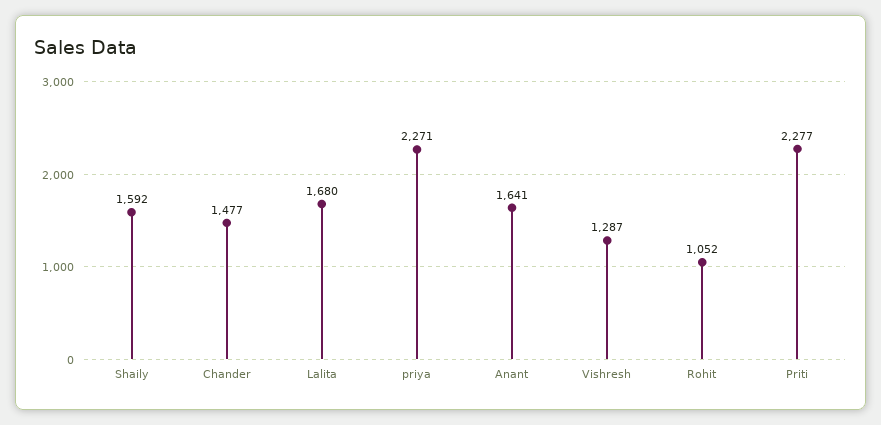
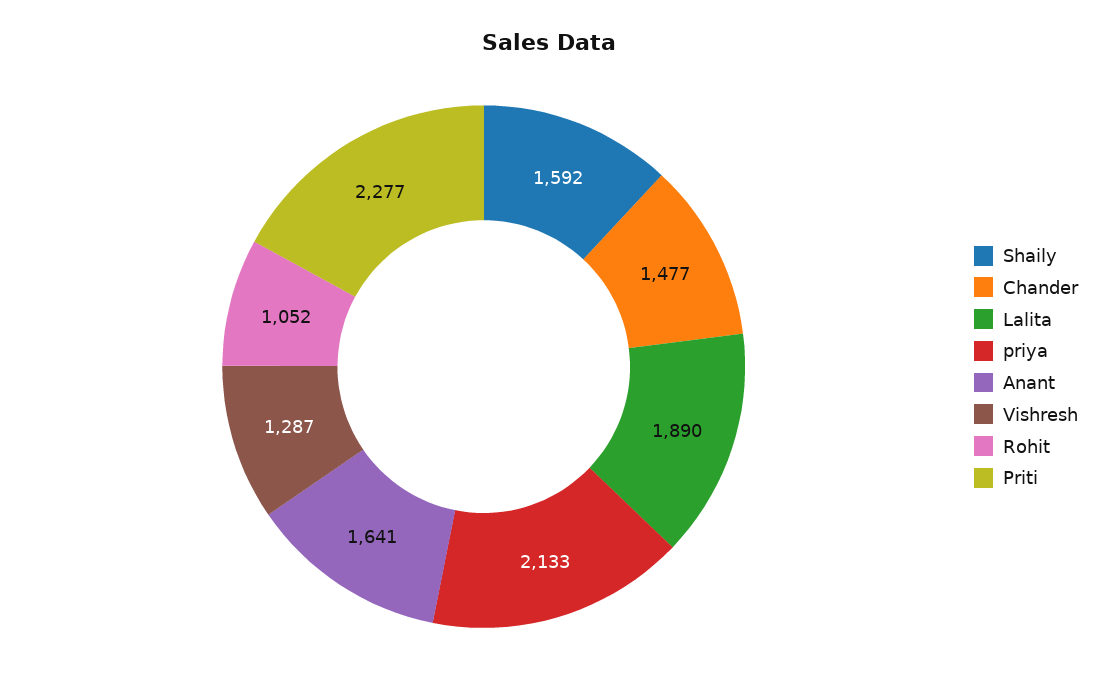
  {
    "Shaily": 1592,
    "Chander": 1477,
-   "Lalita": 1680,
+   "Lalita": 1890,
-   "priya": 2271,
+   "priya": 2133,
    "Anant": 1641,
    "Vishresh": 1287,
    "Rohit": 1052,
    "Priti": 2277
  }

